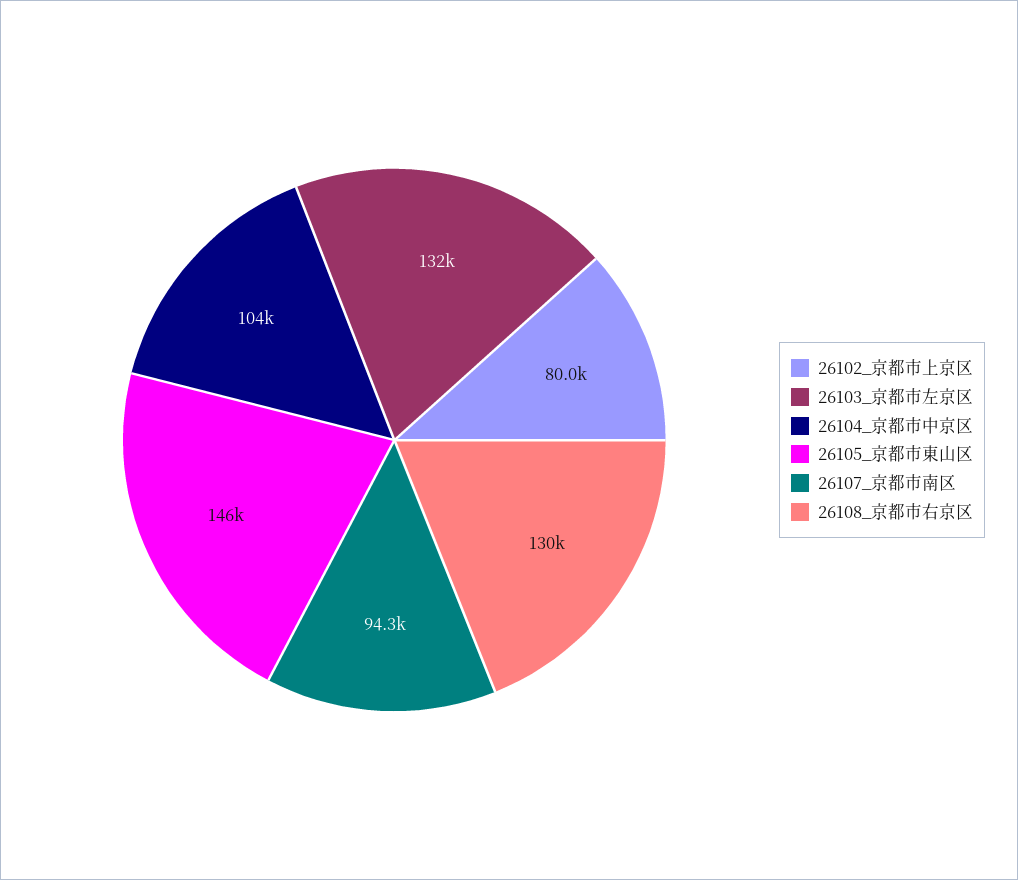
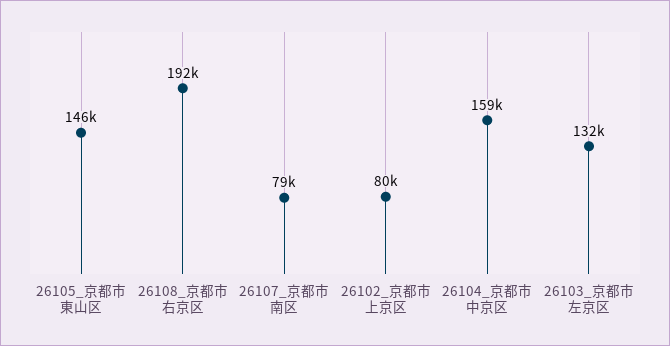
  {
    "26102_京都市上京区": 80000,
    "26103_京都市左京区": 132000,
-   "26104_京都市中京区": 104000,
+   "26104_京都市中京区": 159000,
    "26105_京都市東山区": 146000,
-   "26107_京都市南区": 94300,
+   "26107_京都市南区": 79000,
-   "26108_京都市右京区": 130000
+   "26108_京都市右京区": 192000
  }

